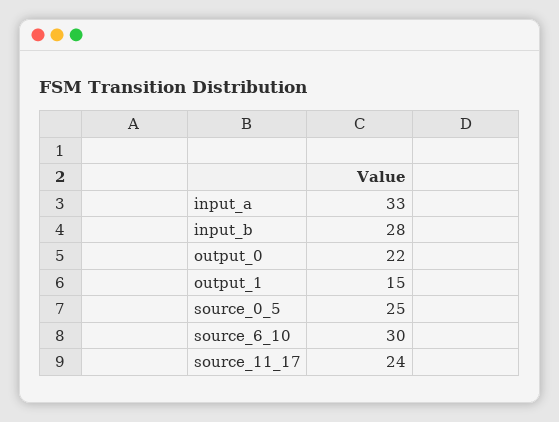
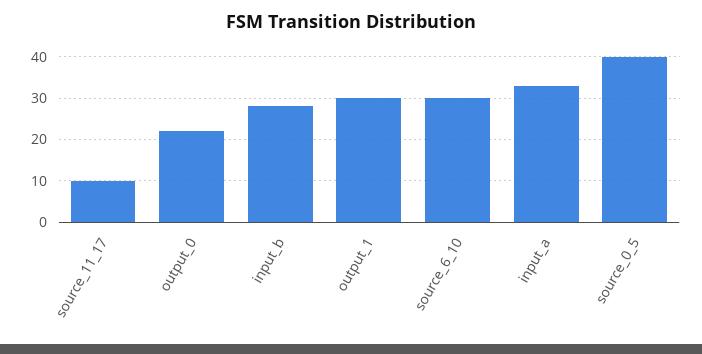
  {
    "input_a": 33,
    "input_b": 28,
    "output_0": 22,
-   "output_1": 15,
+   "output_1": 30,
-   "source_0_5": 25,
+   "source_0_5": 40,
    "source_6_10": 30,
-   "source_11_17": 24
+   "source_11_17": 10
  }

